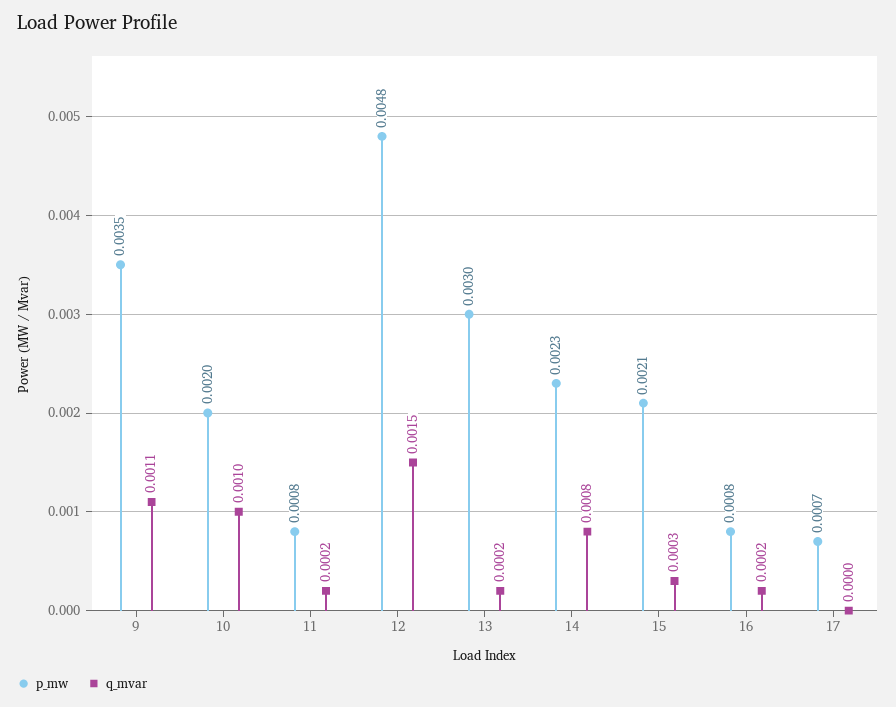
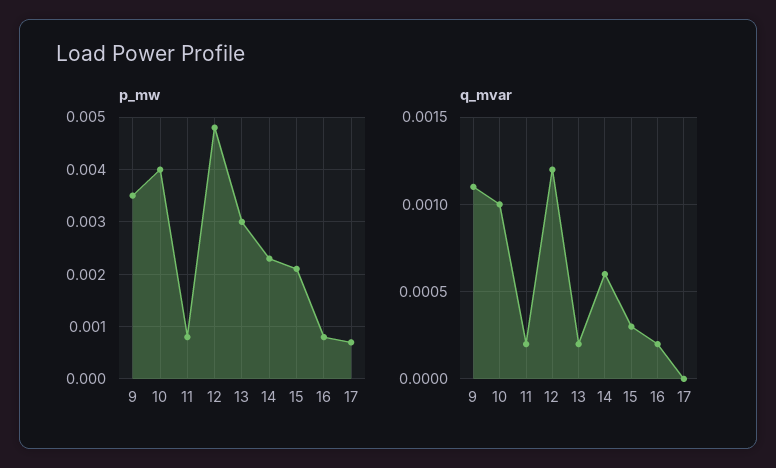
  {
    "p_mw": {
      "9": 0.0035,
-     "10": 0.002,
+     "10": 0.004,
      "11": 0.0008,
      "12": 0.0048,
      "13": 0.003,
      "14": 0.0023,
      "15": 0.0021,
      "16": 0.0008,
      "17": 0.0007
    },
    "q_mvar": {
      "9": 0.0011,
      "10": 0.001,
      "11": 0.0002,
-     "12": 0.0015,
+     "12": 0.0012,
      "13": 0.0002,
-     "14": 0.0008,
+     "14": 0.0006,
      "15": 0.0003,
      "16": 0.0002,
      "17": 0
    }
  }

